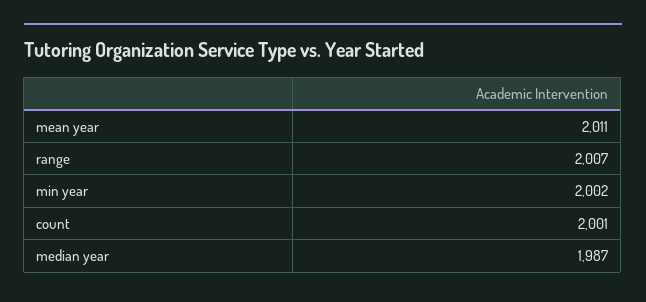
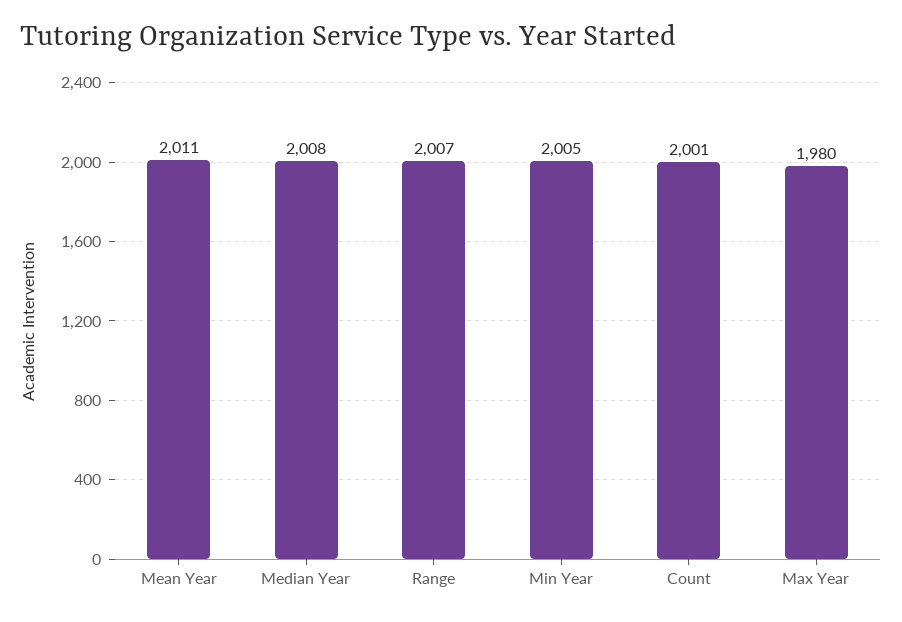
  {
    "mean year": 2011,
    "range": 2007,
-   "min year": 2002,
+   "min year": 2005,
    "count": 2001,
-   "median year": 1987
+   "median year": 2008,
+   "Max Year": 1980
  }

